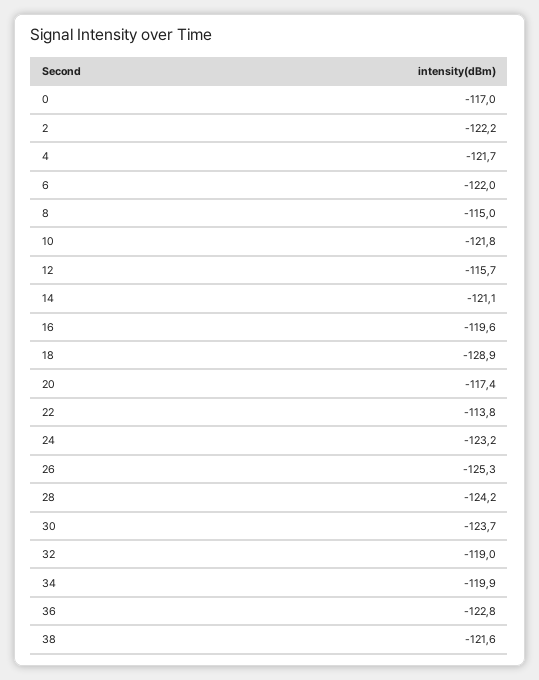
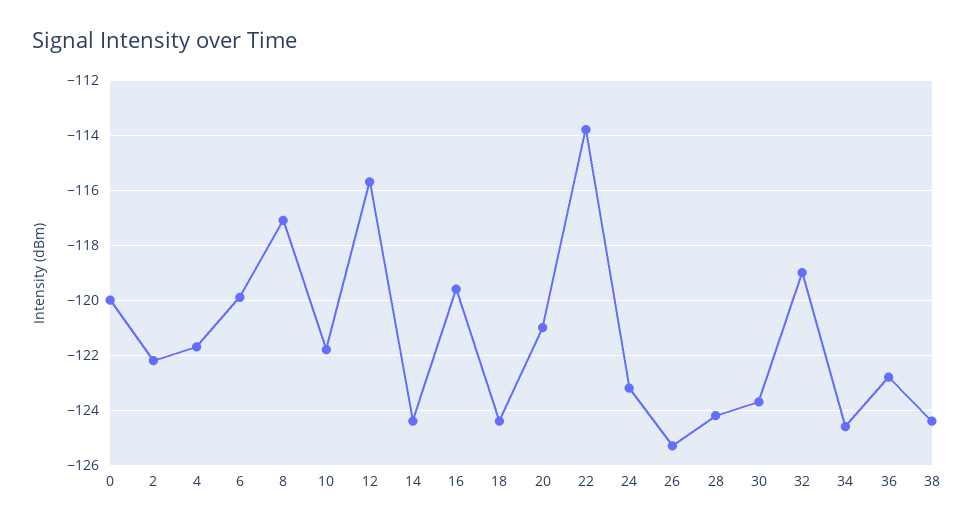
  {
-   "0": -117,
+   "0": -120,
    "2": -122.2,
    "4": -121.7,
-   "6": -122,
+   "6": -120,
-   "8": -115,
+   "8": -117,
    "10": -121.8,
    "12": -115.7,
-   "14": -121.1,
+   "14": -124.5,
    "16": -119.6,
-   "18": -128.9,
+   "18": -124.5,
-   "20": -117.4,
+   "20": -121,
    "22": -113.8,
    "24": -123.2,
    "26": -125.3,
    "28": -124.2,
    "30": -123.7,
    "32": -119,
-   "34": -119.9,
+   "34": -124.5,
    "36": -122.8,
-   "38": -121.6
+   "38": -124.5
  }

